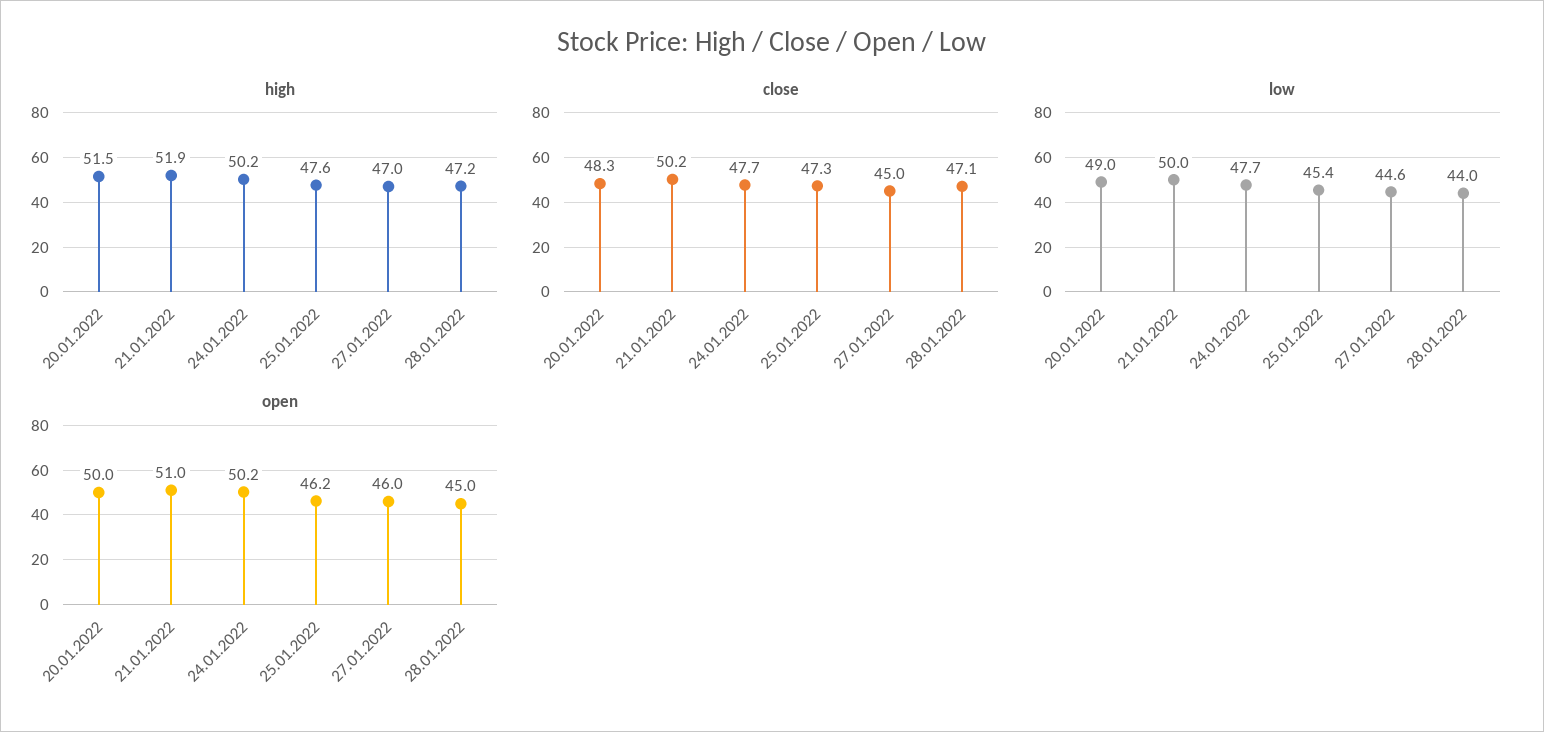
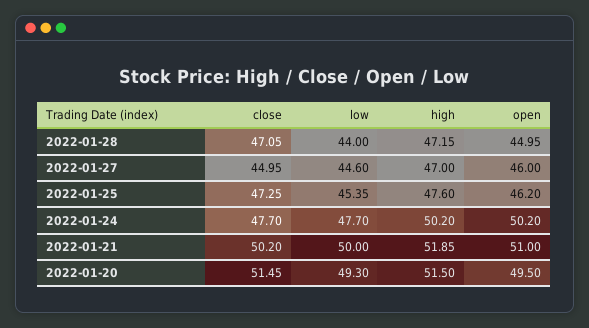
  {
    "high": {
      "20.01.2022": 51.5,
      "21.01.2022": 51.85,
      "24.01.2022": 50.2,
      "25.01.2022": 47.6,
      "27.01.2022": 47,
      "28.01.2022": 47.15
    },
    "close": {
-     "20.01.2022": 48.3,
+     "20.01.2022": 51.45,
      "21.01.2022": 50.2,
      "24.01.2022": 47.7,
      "25.01.2022": 47.25,
      "27.01.2022": 44.95,
      "28.01.2022": 47.05
    },
    "low": {
-     "20.01.2022": 49,
+     "20.01.2022": 49.3,
      "21.01.2022": 50,
      "24.01.2022": 47.7,
      "25.01.2022": 45.35,
      "27.01.2022": 44.6,
      "28.01.2022": 44
    },
    "open": {
-     "20.01.2022": 50,
+     "20.01.2022": 49.5,
      "21.01.2022": 51,
      "24.01.2022": 50.2,
      "25.01.2022": 46.2,
      "27.01.2022": 46,
      "28.01.2022": 44.95
    }
  }

